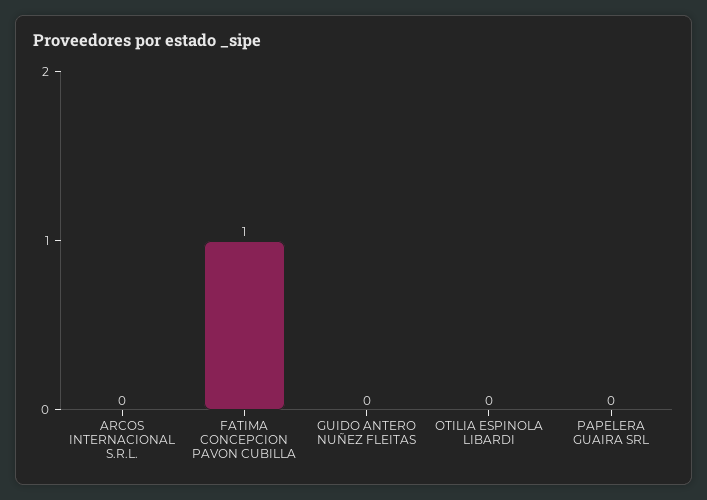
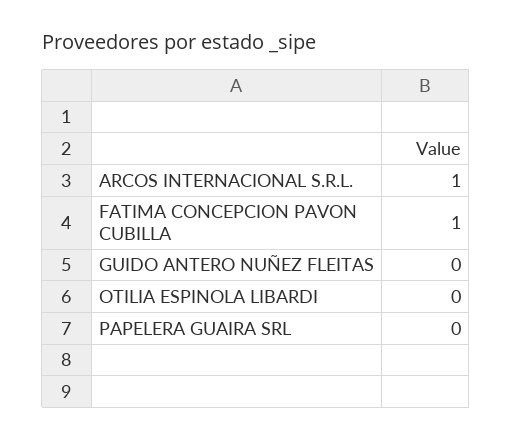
  {
-   "ARCOS INTERNACIONAL S.R.L.": 0,
+   "ARCOS INTERNACIONAL S.R.L.": 1,
    "FATIMA CONCEPCION PAVON CUBILLA": 1,
    "GUIDO ANTERO NUÑEZ FLEITAS": 0,
    "OTILIA ESPINOLA LIBARDI": 0,
    "PAPELERA GUAIRA SRL": 0
  }

